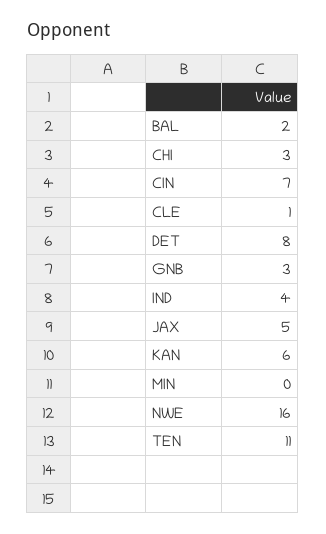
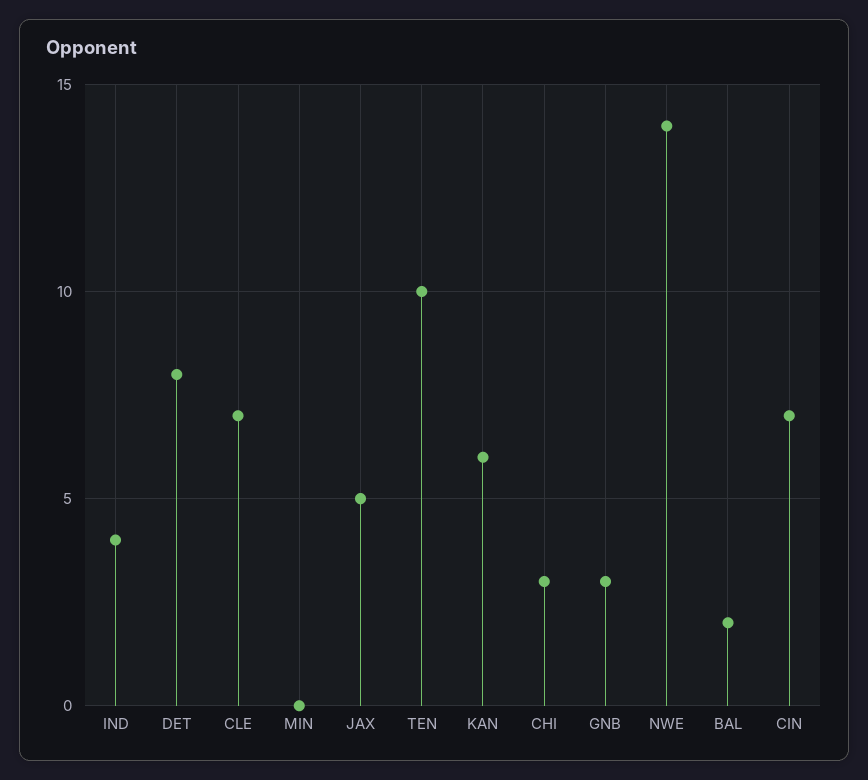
  {
    "BAL": 2,
    "CHI": 3,
    "CIN": 7,
-   "CLE": 1,
+   "CLE": 7,
    "DET": 8,
    "GNB": 3,
    "IND": 4,
    "JAX": 5,
    "KAN": 6,
    "MIN": 0,
-   "NWE": 16,
+   "NWE": 14,
-   "TEN": 11
+   "TEN": 10
  }

